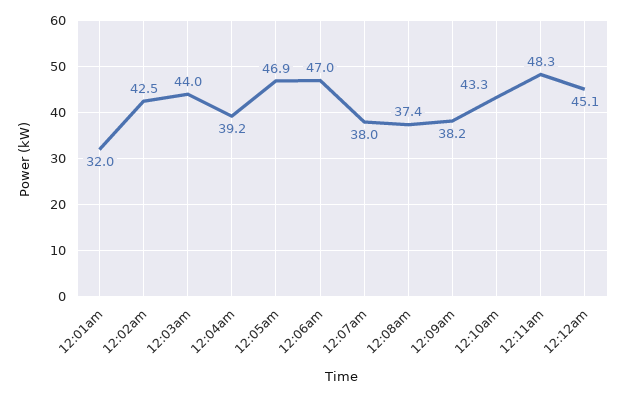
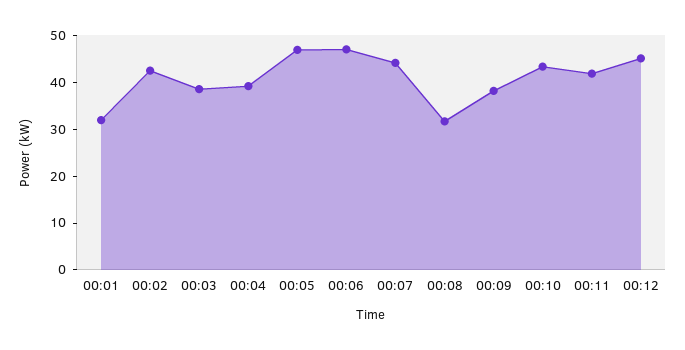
  {
    "12:01am": 32,
    "12:02am": 42.5,
-   "12:03am": 44,
+   "12:03am": 38,
    "12:04am": 39.2,
    "12:05am": 46.9,
    "12:06am": 47,
-   "12:07am": 38,
+   "12:07am": 44,
-   "12:08am": 37.4,
+   "12:08am": 32,
    "12:09am": 38.2,
    "12:10am": 43.3,
-   "12:11am": 48.3,
+   "12:11am": 42,
    "12:12am": 45.1
  }

